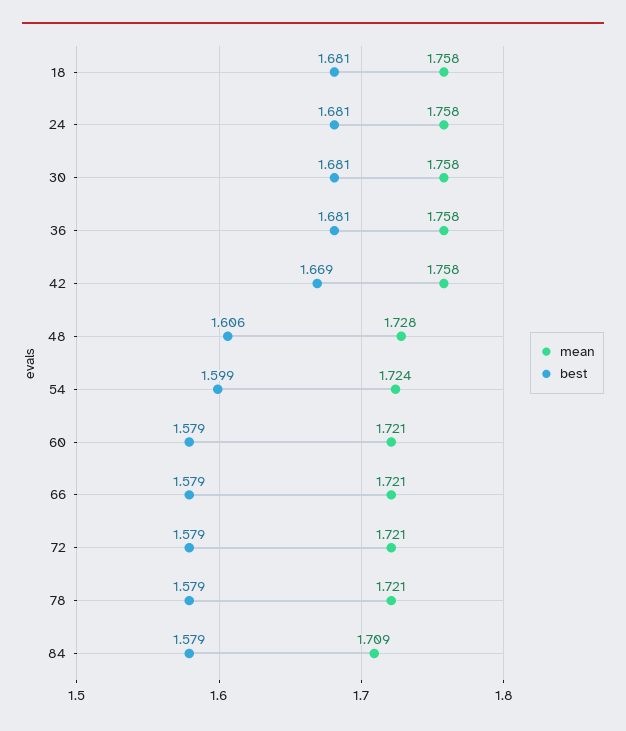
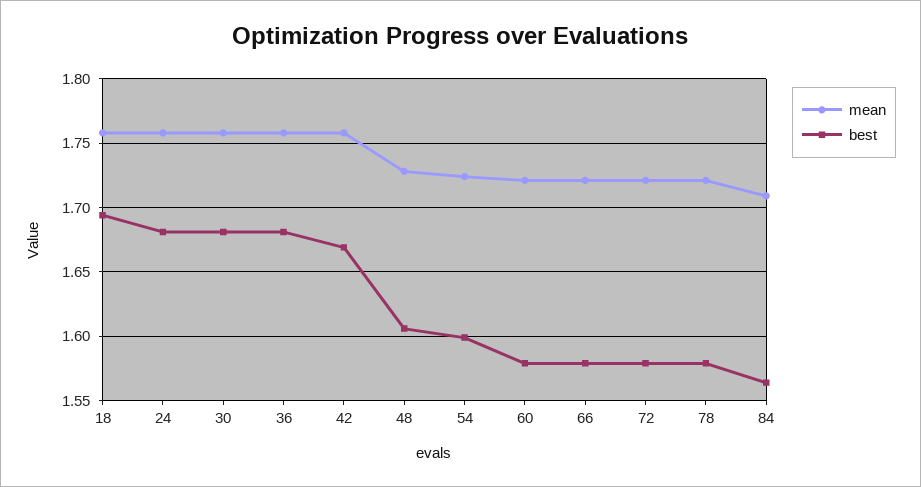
  {
    "mean": {
      "18": 1.758,
      "24": 1.758,
      "30": 1.758,
      "36": 1.758,
      "42": 1.758,
      "48": 1.728,
      "54": 1.724,
      "60": 1.721,
      "66": 1.721,
      "72": 1.721,
      "78": 1.721,
      "84": 1.709
    },
    "best": {
-     "18": 1.681,
+     "18": 1.695,
      "24": 1.681,
      "30": 1.681,
      "36": 1.681,
      "42": 1.669,
      "48": 1.606,
      "54": 1.599,
      "60": 1.579,
      "66": 1.579,
      "72": 1.579,
      "78": 1.579,
-     "84": 1.579
+     "84": 1.565
    }
  }

